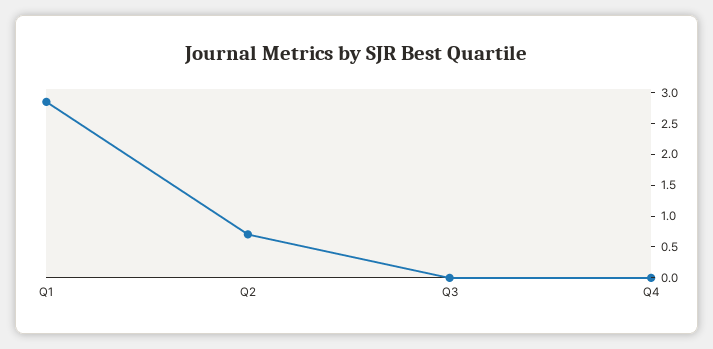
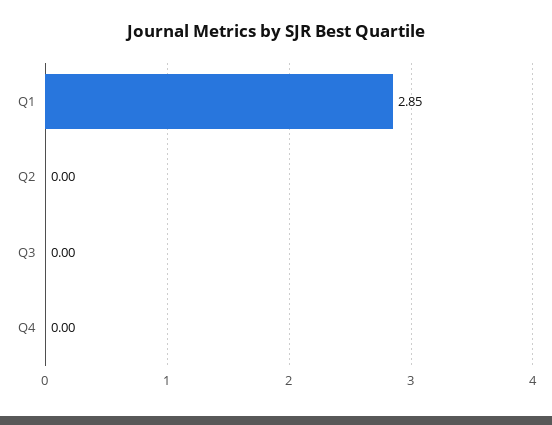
  {
    "Q1": 2.85,
-   "Q2": 0.75,
+   "Q2": 0,
    "Q3": 0,
    "Q4": 0
  }

